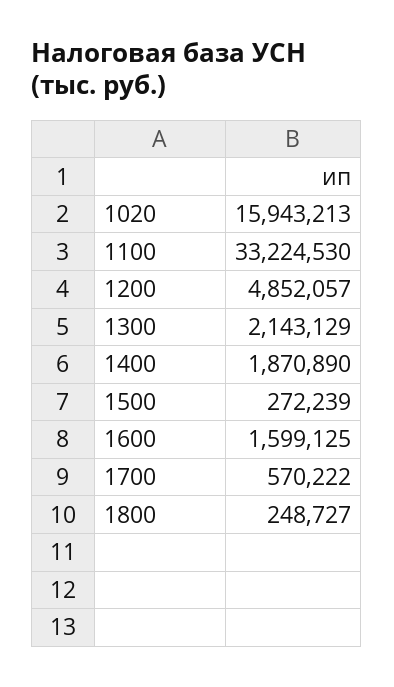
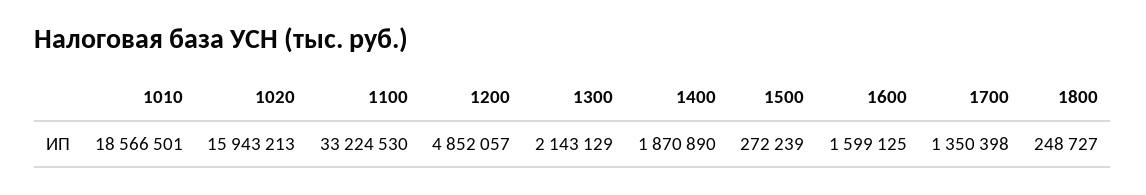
  {
    "1020": 15943213,
    "1100": 33224530,
    "1200": 4852057,
    "1300": 2143129,
    "1400": 1870890,
    "1500": 272239,
    "1600": 1599125,
-   "1700": 570222,
+   "1700": 1350398,
-   "1800": 248727
+   "1800": 248727,
+   "1010": 18566501
  }

